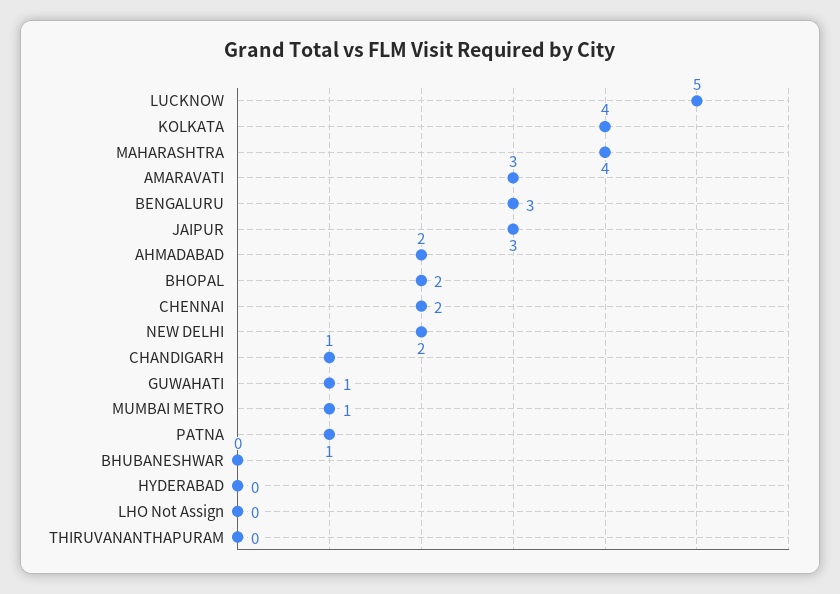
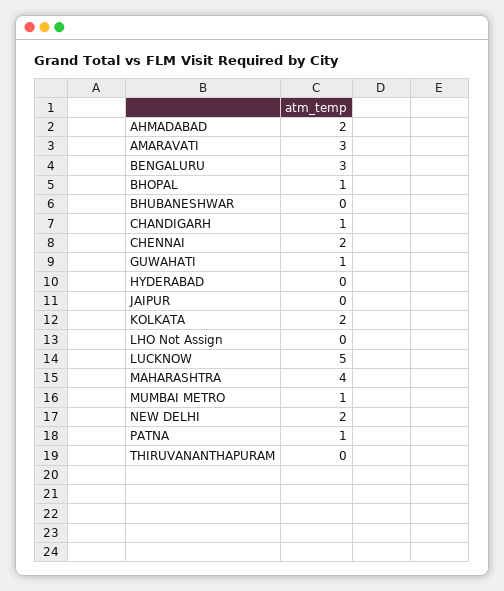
  {
    "LUCKNOW": 5,
-   "KOLKATA": 4,
+   "KOLKATA": 2,
    "MAHARASHTRA": 4,
    "AMARAVATI": 3,
    "BENGALURU": 3,
-   "JAIPUR": 3,
+   "JAIPUR": 0,
    "AHMADABAD": 2,
-   "BHOPAL": 2,
+   "BHOPAL": 1,
    "CHENNAI": 2,
    "NEW DELHI": 2,
    "CHANDIGARH": 1,
    "GUWAHATI": 1,
    "MUMBAI METRO": 1,
    "PATNA": 1,
    "BHUBANESHWAR": 0,
    "HYDERABAD": 0,
    "LHO Not Assign": 0,
    "THIRUVANANTHAPURAM": 0
  }

